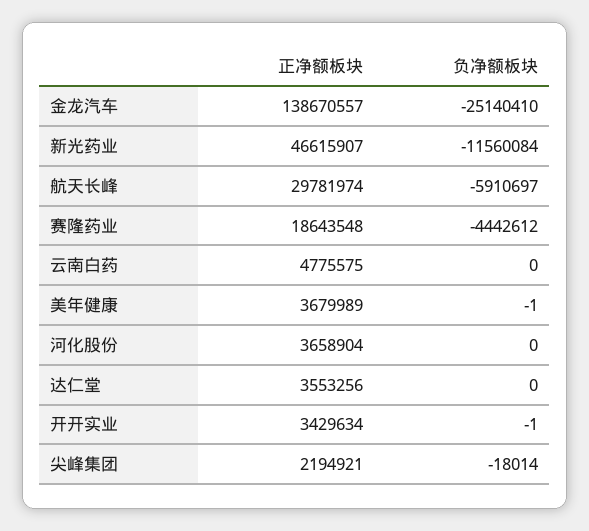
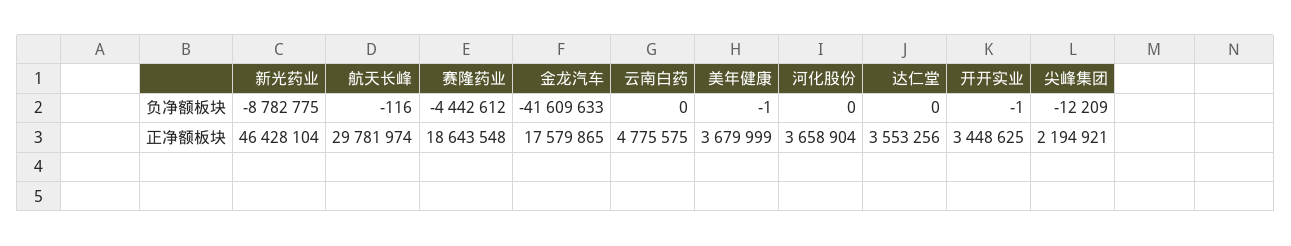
  {
    "正净额板块": {
-     "金龙汽车": 138670557,
+     "金龙汽车": 17579865,
-     "新光药业": 46615907,
+     "新光药业": 46428104,
      "航天长峰": 29781974,
      "赛隆药业": 18643548,
      "云南白药": 4775575,
-     "美年健康": 3679989,
+     "美年健康": 3679999,
      "河化股份": 3658904,
      "达仁堂": 3553256,
-     "开开实业": 3429634,
+     "开开实业": 3448625,
      "尖峰集团": 2194921
    },
    "负净额板块": {
-     "金龙汽车": -25140410,
+     "金龙汽车": -41609633,
-     "新光药业": -11560084,
+     "新光药业": -8782775,
-     "航天长峰": -5910697,
+     "航天长峰": -116,
      "赛隆药业": -4442612,
      "云南白药": 0,
      "美年健康": -1,
      "河化股份": 0,
      "达仁堂": 0,
      "开开实业": -1,
-     "尖峰集团": -18014
+     "尖峰集团": -12209
    }
  }

